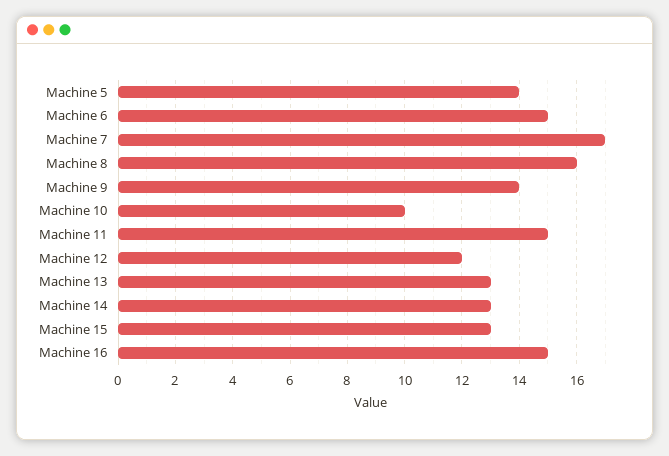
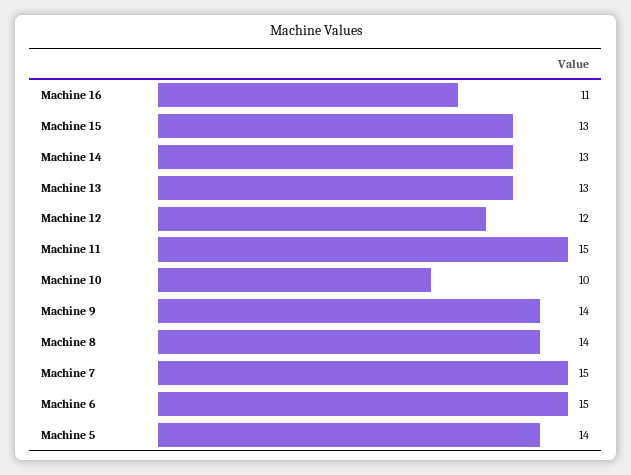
  {
    "Machine 5": 14,
    "Machine 6": 15,
-   "Machine 7": 17,
+   "Machine 7": 15,
-   "Machine 8": 16,
+   "Machine 8": 14,
    "Machine 9": 14,
    "Machine 10": 10,
    "Machine 11": 15,
    "Machine 12": 12,
    "Machine 13": 13,
    "Machine 14": 13,
    "Machine 15": 13,
-   "Machine 16": 15
+   "Machine 16": 11
  }

